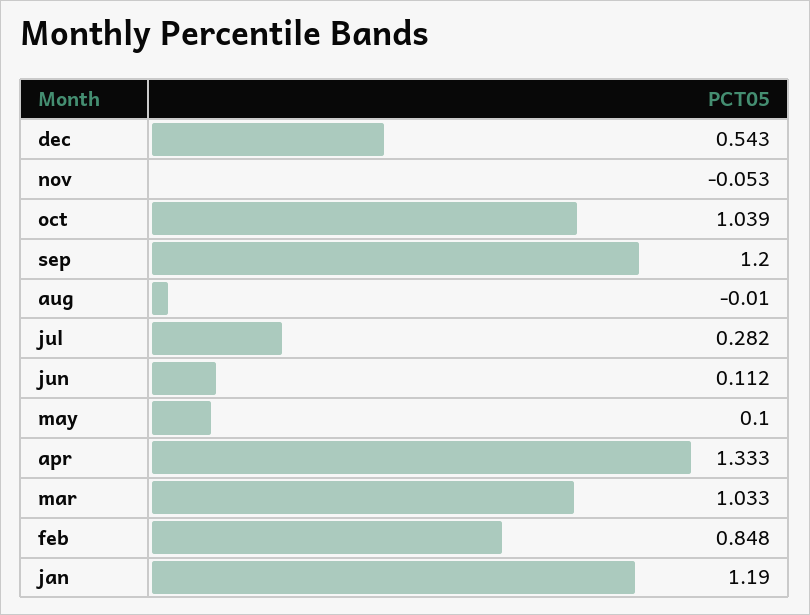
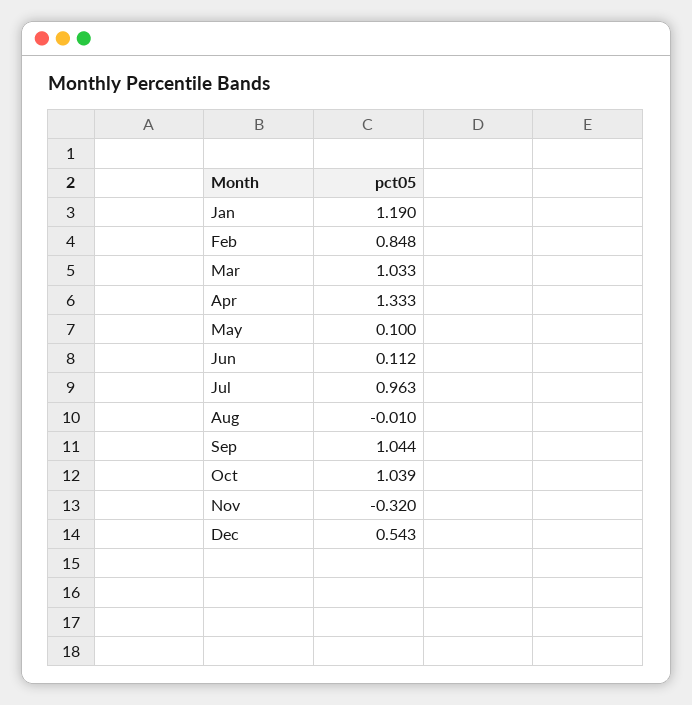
  {
    "dec": 0.543,
-   "nov": -0.053,
+   "nov": -0.32,
    "oct": 1.039,
-   "sep": 1.2,
+   "sep": 1.044,
    "aug": -0.01,
-   "jul": 0.282,
+   "jul": 0.963,
    "jun": 0.112,
    "may": 0.1,
    "apr": 1.333,
    "mar": 1.033,
    "feb": 0.848,
    "jan": 1.19
  }

